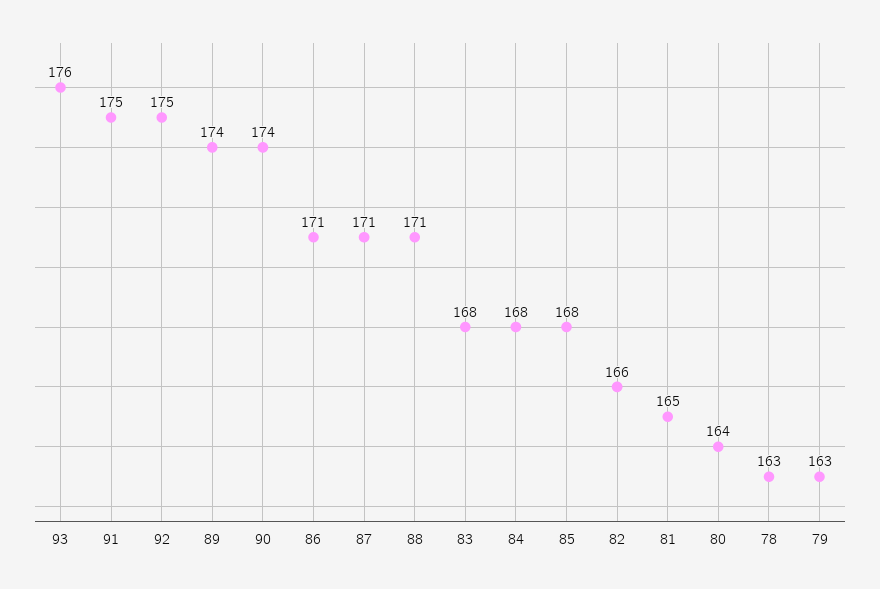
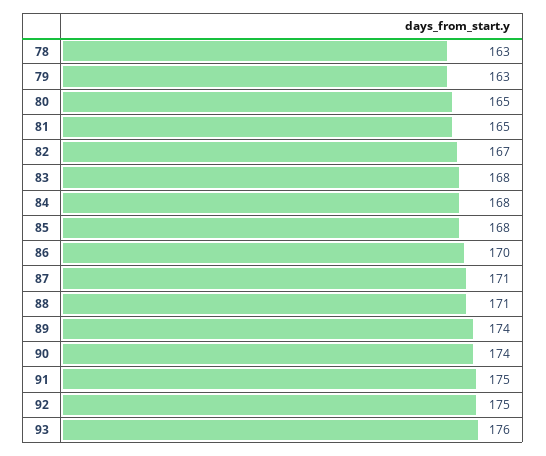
  {
    "93": 176,
    "91": 175,
    "92": 175,
    "89": 174,
    "90": 174,
-   "86": 171,
+   "86": 170,
    "87": 171,
    "88": 171,
    "83": 168,
    "84": 168,
    "85": 168,
-   "82": 166,
+   "82": 167,
    "81": 165,
-   "80": 164,
+   "80": 165,
    "78": 163,
    "79": 163
  }

